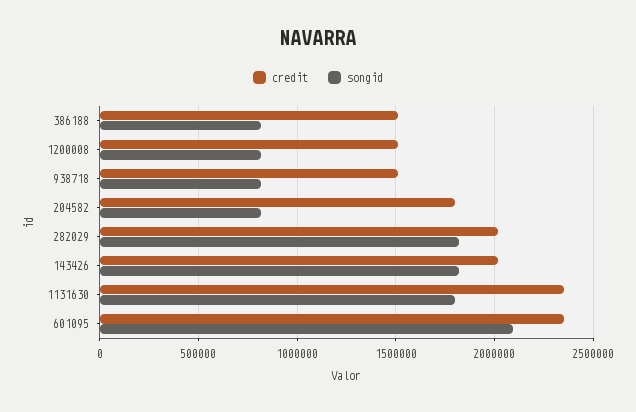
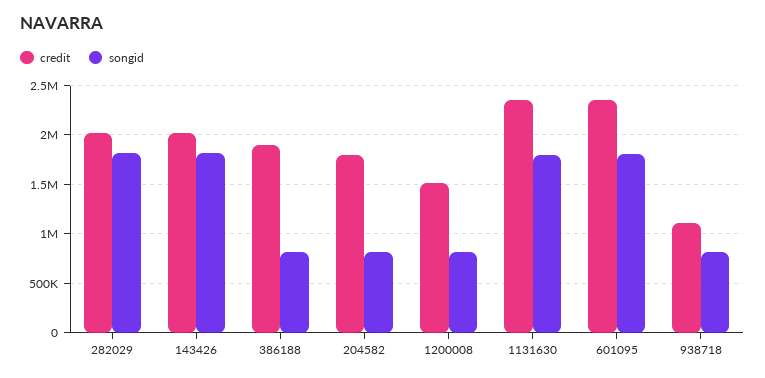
  {
    "credit": {
-     "386188": 1500000,
+     "386188": 1900000,
      "1200008": 1500000,
-     "938718": 1500000,
+     "938718": 1100000,
      "204582": 1800000,
      "282029": 2000000,
      "143426": 2000000,
      "1131630": 2350000,
      "601095": 2350000
    },
    "songid": {
      "386188": 800000,
      "1200008": 800000,
      "938718": 800000,
      "204582": 800000,
      "282029": 1800000,
      "143426": 1800000,
      "1131630": 1800000,
-     "601095": 2100000
+     "601095": 1800000
    }
  }

